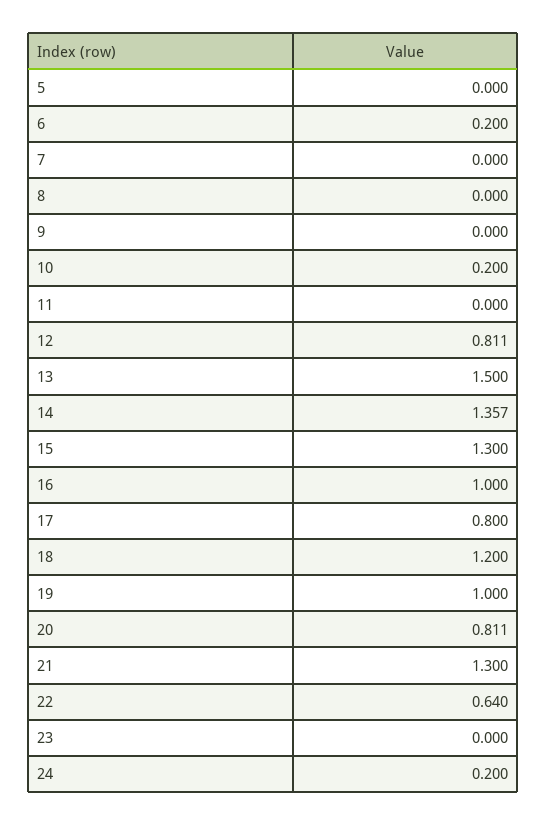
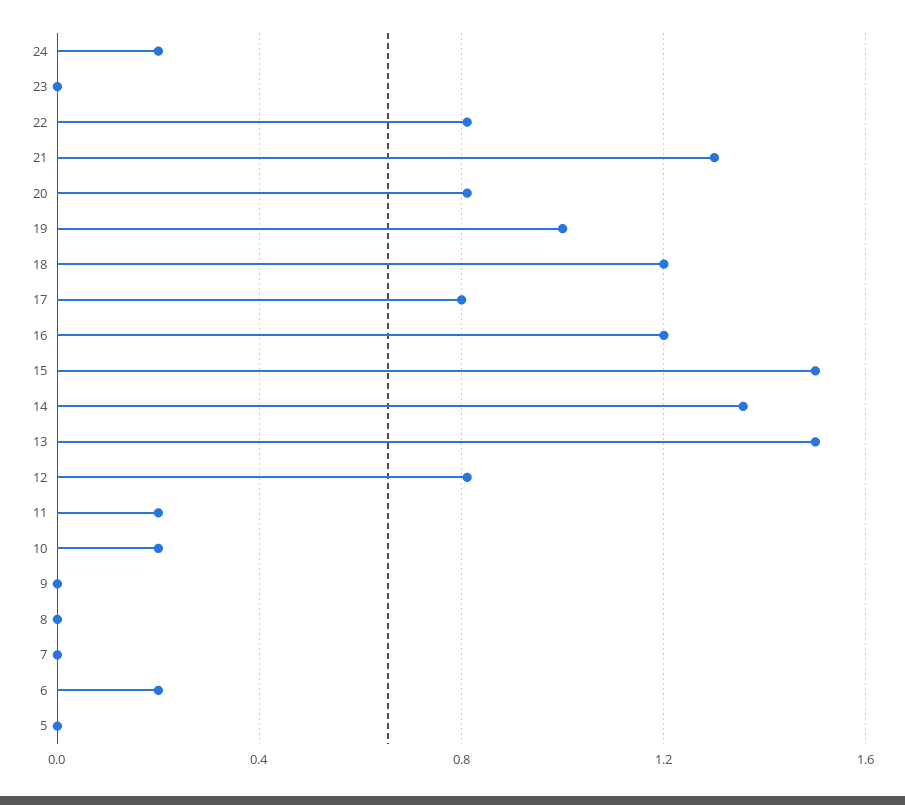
  {
    "5": 0,
    "6": 0.2,
    "7": 0,
    "8": 0,
    "9": 0,
    "10": 0.2,
-   "11": 0,
+   "11": 0.2,
    "12": 0.811,
    "13": 1.5,
    "14": 1.357,
-   "15": 1.3,
+   "15": 1.5,
-   "16": 1,
+   "16": 1.2,
    "17": 0.8,
    "18": 1.2,
    "19": 1,
    "20": 0.811,
    "21": 1.3,
-   "22": 0.64,
+   "22": 0.8,
    "23": 0,
    "24": 0.2
  }

